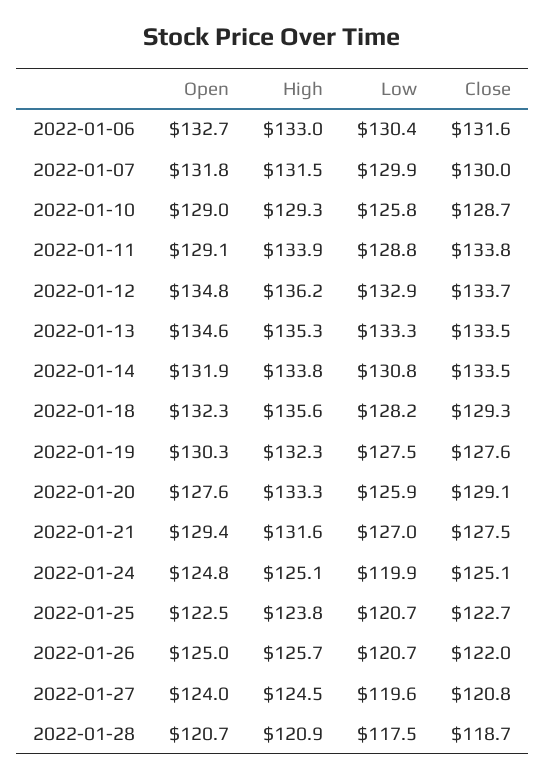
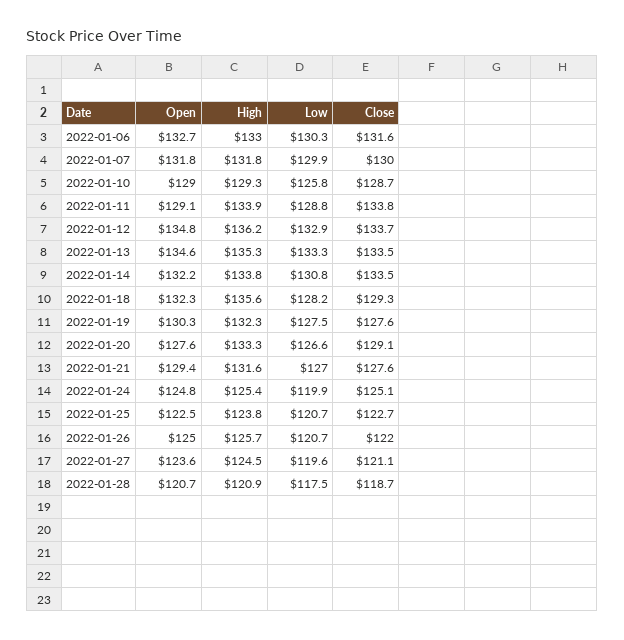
  {
    "Open": {
      "2022-01-06": 132.7,
      "2022-01-07": 131.8,
      "2022-01-10": 129,
      "2022-01-11": 129.1,
      "2022-01-12": 134.8,
      "2022-01-13": 134.6,
-     "2022-01-14": 131.9,
+     "2022-01-14": 132.2,
      "2022-01-18": 132.3,
      "2022-01-19": 130.3,
      "2022-01-20": 127.6,
      "2022-01-21": 129.4,
      "2022-01-24": 124.8,
      "2022-01-25": 122.5,
      "2022-01-26": 125,
-     "2022-01-27": 124,
+     "2022-01-27": 123.6,
      "2022-01-28": 120.7
    },
    "High": {
      "2022-01-06": 133,
-     "2022-01-07": 131.5,
+     "2022-01-07": 131.8,
      "2022-01-10": 129.3,
      "2022-01-11": 133.9,
      "2022-01-12": 136.2,
      "2022-01-13": 135.3,
      "2022-01-14": 133.8,
      "2022-01-18": 135.6,
      "2022-01-19": 132.3,
      "2022-01-20": 133.3,
      "2022-01-21": 131.6,
-     "2022-01-24": 125.1,
+     "2022-01-24": 125.4,
      "2022-01-25": 123.8,
      "2022-01-26": 125.7,
      "2022-01-27": 124.5,
      "2022-01-28": 120.9
    },
    "Low": {
-     "2022-01-06": 130.4,
+     "2022-01-06": 130.3,
      "2022-01-07": 129.9,
      "2022-01-10": 125.8,
      "2022-01-11": 128.8,
      "2022-01-12": 132.9,
      "2022-01-13": 133.3,
      "2022-01-14": 130.8,
      "2022-01-18": 128.2,
      "2022-01-19": 127.5,
-     "2022-01-20": 125.9,
+     "2022-01-20": 126.6,
      "2022-01-21": 127,
      "2022-01-24": 119.9,
      "2022-01-25": 120.7,
      "2022-01-26": 120.7,
      "2022-01-27": 119.6,
      "2022-01-28": 117.5
    },
    "Close": {
      "2022-01-06": 131.6,
      "2022-01-07": 130,
      "2022-01-10": 128.7,
      "2022-01-11": 133.8,
      "2022-01-12": 133.7,
      "2022-01-13": 133.5,
      "2022-01-14": 133.5,
      "2022-01-18": 129.3,
      "2022-01-19": 127.6,
      "2022-01-20": 129.1,
-     "2022-01-21": 127.5,
+     "2022-01-21": 127.6,
      "2022-01-24": 125.1,
      "2022-01-25": 122.7,
      "2022-01-26": 122,
-     "2022-01-27": 120.8,
+     "2022-01-27": 121.1,
      "2022-01-28": 118.7
    }
  }

